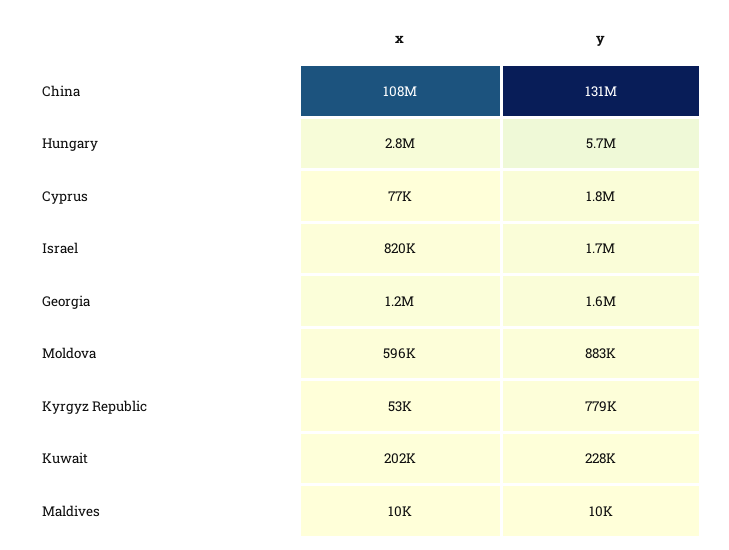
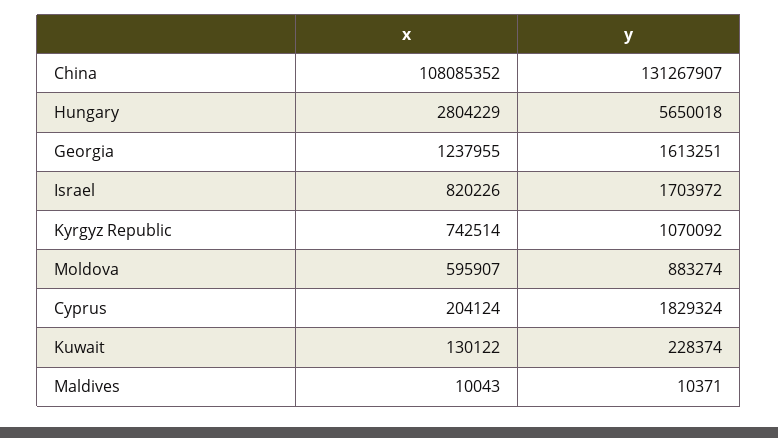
  {
    "x": {
      "China": 108085352,
      "Hungary": 2804229,
-     "Cyprus": 77000,
+     "Cyprus": 204124,
      "Israel": 820226,
      "Georgia": 1237955,
      "Moldova": 595907,
-     "Kyrgyz Republic": 53000,
+     "Kyrgyz Republic": 742514,
-     "Kuwait": 202000,
+     "Kuwait": 130122,
      "Maldives": 10043
    },
    "y": {
      "China": 131267907,
      "Hungary": 5650018,
      "Cyprus": 1829324,
      "Israel": 1703972,
      "Georgia": 1613251,
      "Moldova": 883274,
-     "Kyrgyz Republic": 779000,
+     "Kyrgyz Republic": 1070092,
      "Kuwait": 228374,
      "Maldives": 10371
    }
  }

